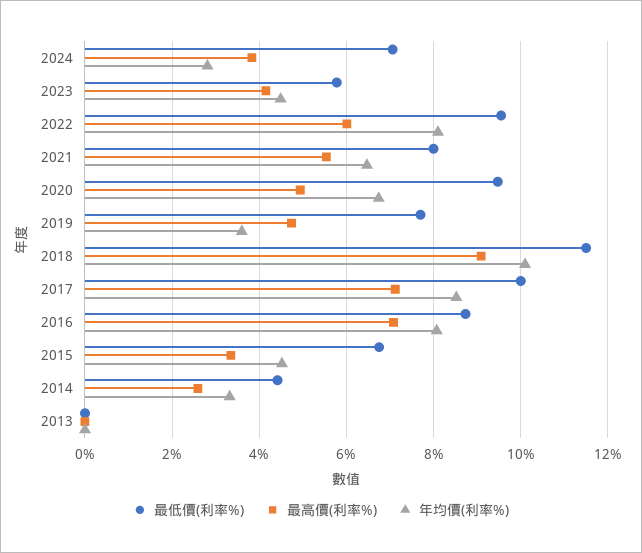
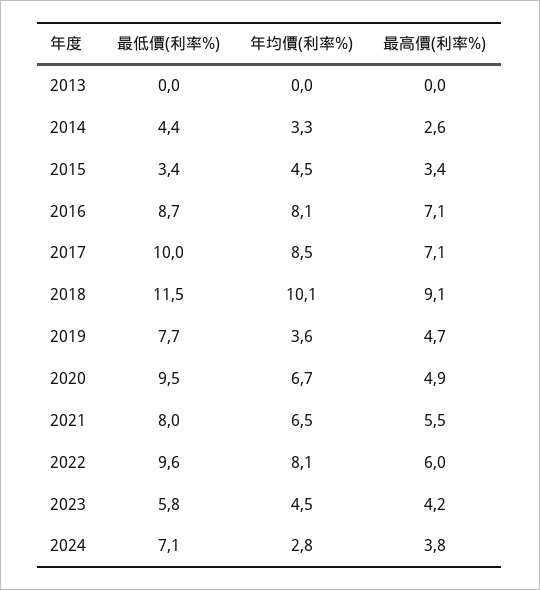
  {
    "最低價(利率%)": {
      "2024": 7.1,
      "2023": 5.8,
      "2022": 9.6,
      "2021": 8,
      "2020": 9.5,
      "2019": 7.7,
      "2018": 11.5,
      "2017": 10,
      "2016": 8.7,
-     "2015": 6.8,
+     "2015": 3.4,
      "2014": 4.4,
      "2013": 0
    },
    "最高價(利率%)": {
      "2024": 3.8,
      "2023": 4.2,
      "2022": 6,
      "2021": 5.5,
      "2020": 4.9,
      "2019": 4.7,
      "2018": 9.1,
      "2017": 7.1,
      "2016": 7.1,
      "2015": 3.4,
      "2014": 2.6,
      "2013": 0
    },
    "年均價(利率%)": {
      "2024": 2.8,
      "2023": 4.5,
      "2022": 8.1,
      "2021": 6.5,
      "2020": 6.7,
      "2019": 3.6,
      "2018": 10.1,
      "2017": 8.5,
      "2016": 8.1,
      "2015": 4.5,
      "2014": 3.3,
      "2013": 0
    }
  }

